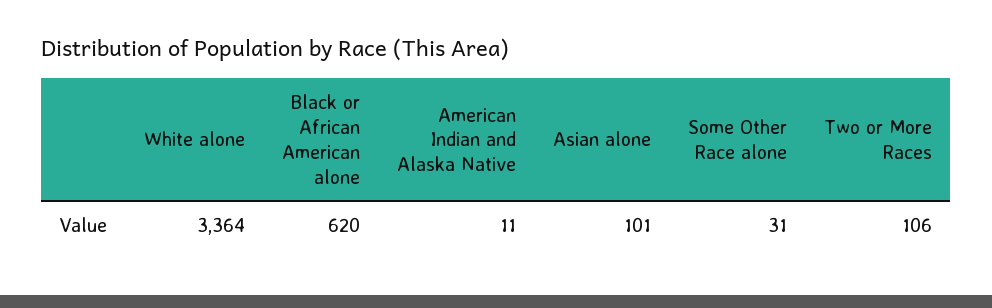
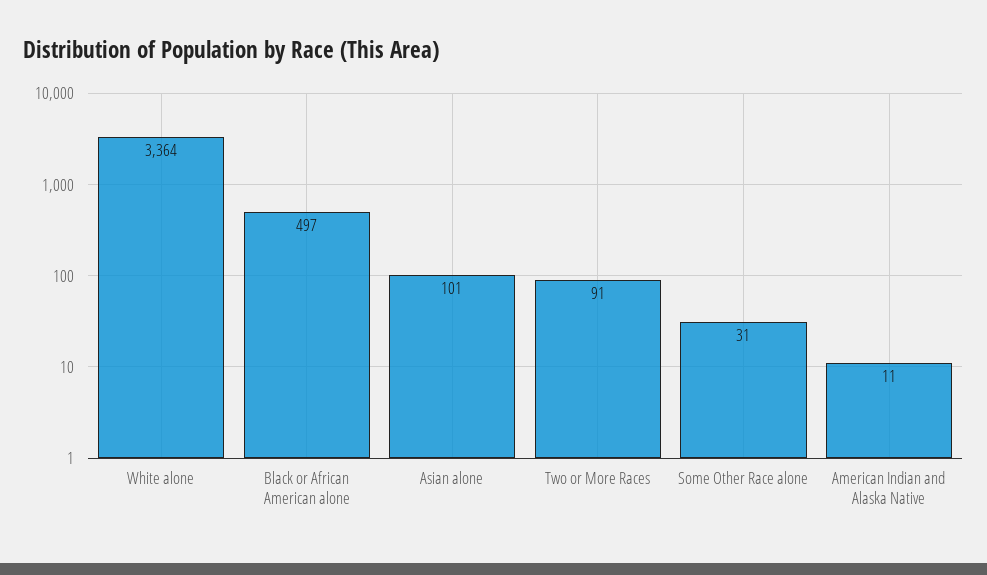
  {
    "White alone": 3364,
-   "Black or African American alone": 620,
+   "Black or African American alone": 497,
    "American Indian and Alaska Native": 11,
    "Asian alone": 101,
    "Some Other Race alone": 31,
-   "Two or More Races": 106
+   "Two or More Races": 91
  }

